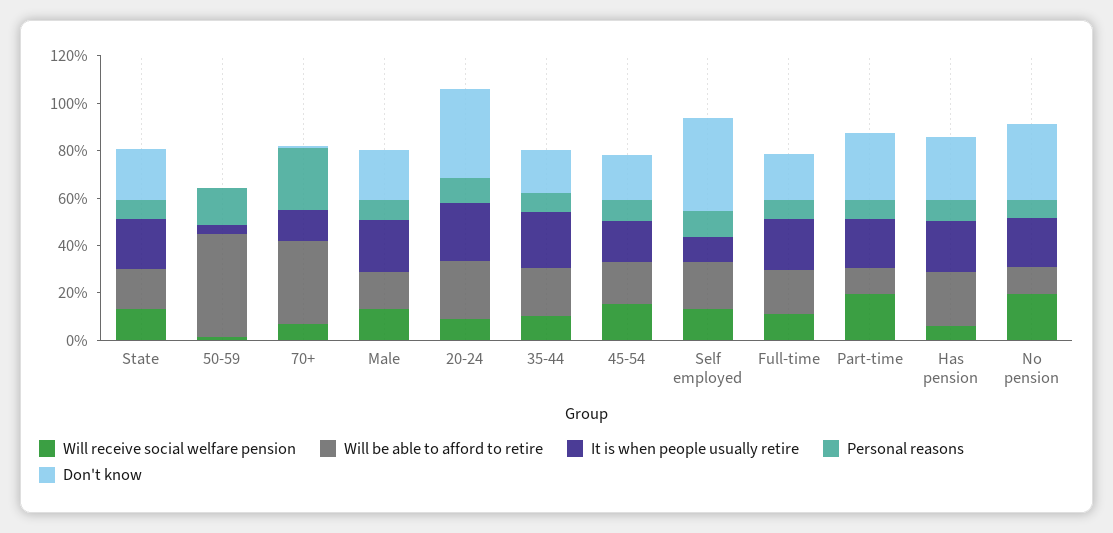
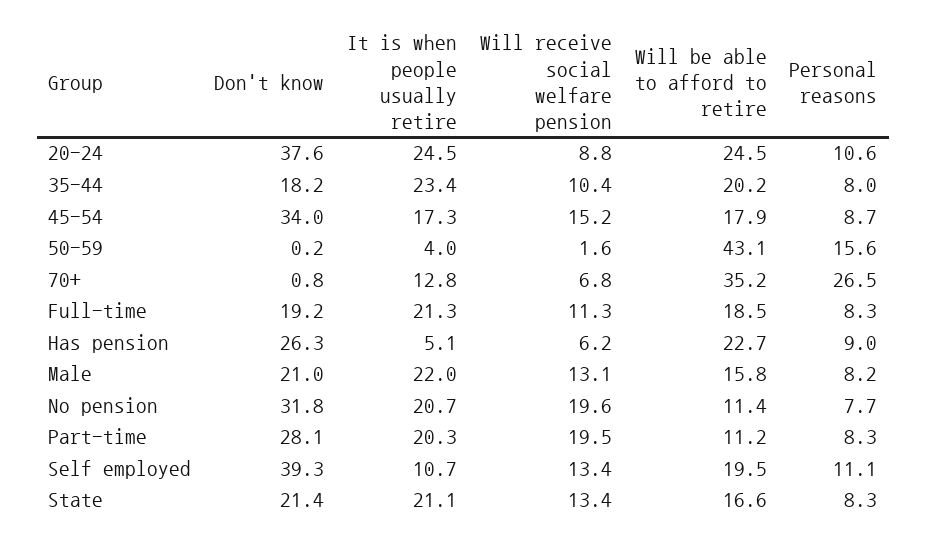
  {
    "Will receive social welfare pension": {
      "State": 13.4,
      "50-59": 1.6,
      "70+": 6.8,
      "Male": 13.1,
      "20-24": 8.8,
      "35-44": 10.4,
      "45-54": 15.2,
      "Self employed": 13.4,
      "Full-time": 11.3,
      "Part-time": 19.5,
      "Has pension": 6.2,
      "No pension": 19.6
    },
    "Will be able to afford to retire": {
      "State": 16.6,
      "50-59": 43.1,
      "70+": 35.2,
      "Male": 15.8,
      "20-24": 24.5,
      "35-44": 20.2,
      "45-54": 17.9,
      "Self employed": 19.5,
      "Full-time": 18.5,
      "Part-time": 11.2,
      "Has pension": 22.7,
      "No pension": 11.4
    },
    "It is when people usually retire": {
      "State": 21.1,
      "50-59": 4,
      "70+": 12.8,
      "Male": 22,
      "20-24": 24.5,
      "35-44": 23.4,
      "45-54": 17.3,
      "Self employed": 10.7,
      "Full-time": 21.3,
      "Part-time": 20.3,
-     "Has pension": 20,
+     "Has pension": 5.1,
      "No pension": 20.7
    },
    "Personal reasons": {
      "State": 8.3,
      "50-59": 15.6,
      "70+": 26.5,
      "Male": 8.2,
      "20-24": 10.6,
      "35-44": 8,
      "45-54": 8.7,
      "Self employed": 11.1,
      "Full-time": 8.3,
      "Part-time": 8.3,
      "Has pension": 9,
      "No pension": 7.7
    },
    "Don't know": {
      "State": 21.4,
      "50-59": 0.2,
      "70+": 0.8,
      "Male": 21,
      "20-24": 37.6,
      "35-44": 18.2,
-     "45-54": 20,
+     "45-54": 34,
      "Self employed": 39.3,
      "Full-time": 19.2,
      "Part-time": 28.1,
      "Has pension": 26.3,
      "No pension": 31.8
    }
  }

